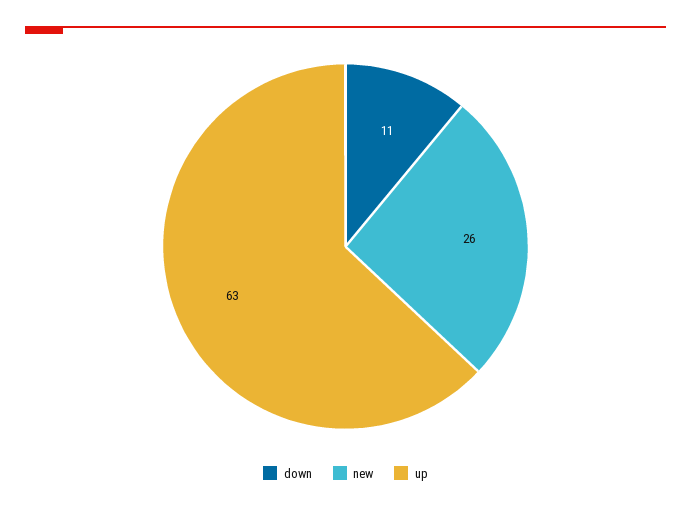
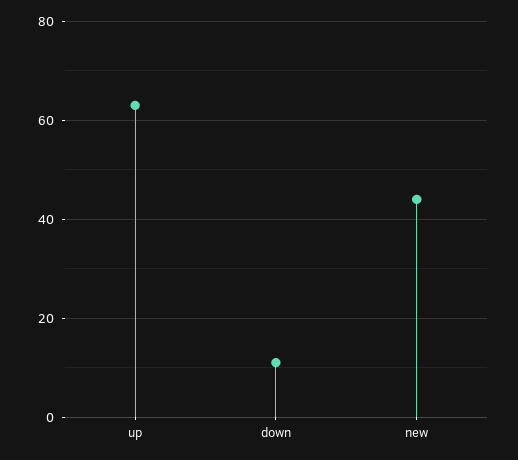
  {
    "down": 11,
-   "new": 26,
+   "new": 45,
    "up": 63
  }

